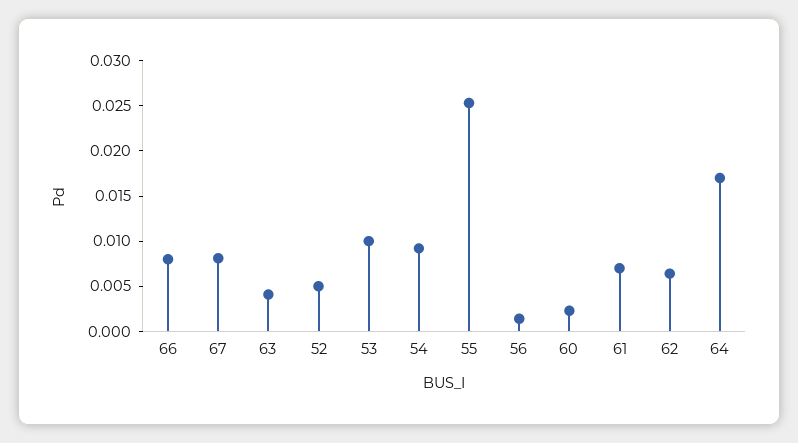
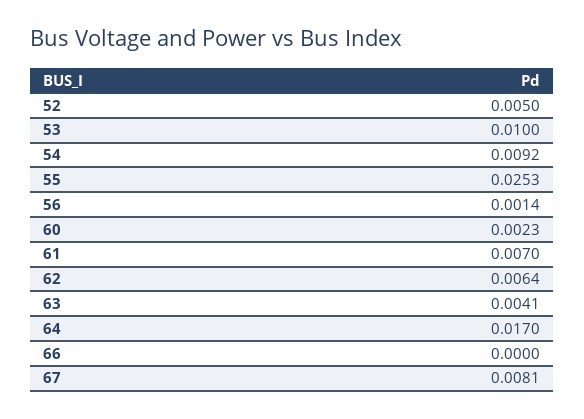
  {
-   "66": 0.008,
+   "66": 0,
    "67": 0.0081,
    "63": 0.0041,
    "52": 0.005,
    "53": 0.01,
    "54": 0.0092,
    "55": 0.0253,
    "56": 0.0014,
    "60": 0.0023,
    "61": 0.007,
    "62": 0.0064,
    "64": 0.017
  }

